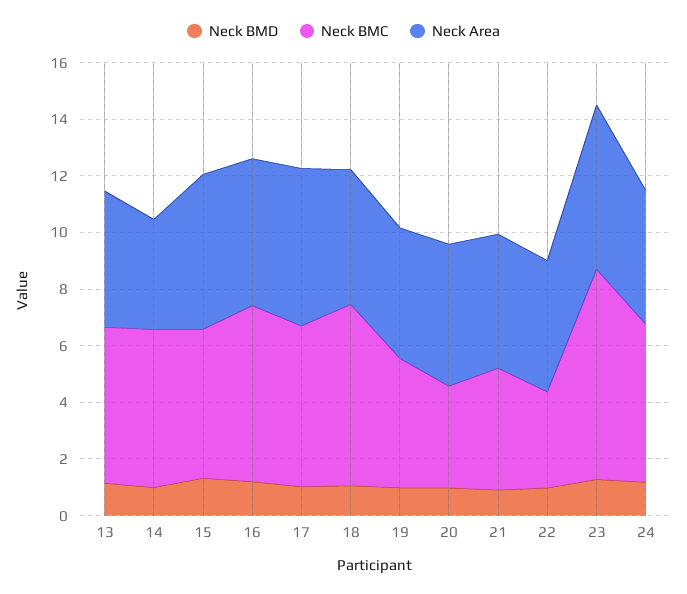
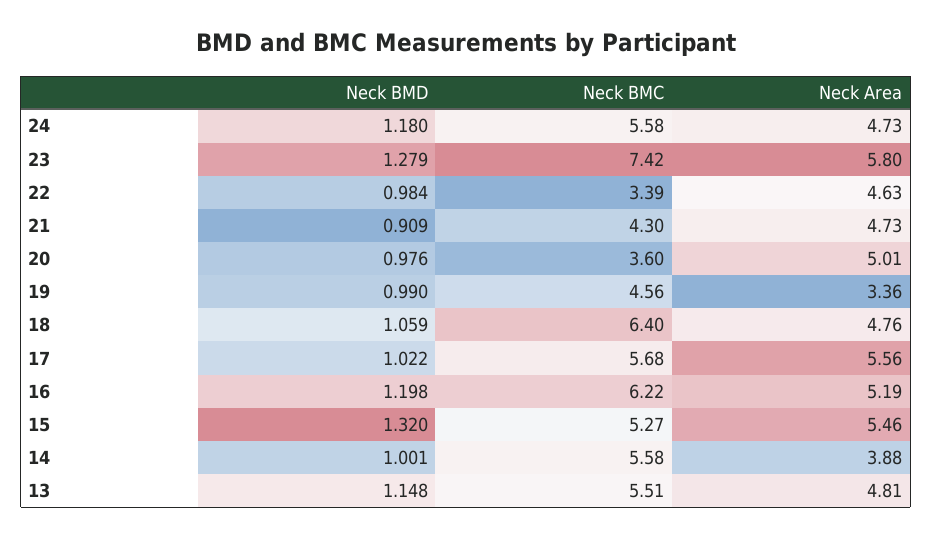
  {
    "Neck BMD": {
      "13": 1.148,
      "14": 1.001,
      "15": 1.32,
      "16": 1.198,
      "17": 1.022,
      "18": 1.059,
      "19": 0.99,
      "20": 0.976,
      "21": 0.909,
      "22": 0.984,
      "23": 1.279,
      "24": 1.18
    },
    "Neck BMC": {
      "13": 5.51,
      "14": 5.58,
      "15": 5.27,
      "16": 6.22,
      "17": 5.68,
      "18": 6.4,
      "19": 4.56,
      "20": 3.6,
      "21": 4.3,
      "22": 3.39,
      "23": 7.42,
      "24": 5.58
    },
    "Neck Area": {
      "13": 4.81,
      "14": 3.88,
      "15": 5.46,
      "16": 5.19,
      "17": 5.56,
      "18": 4.76,
-     "19": 4.5,
+     "19": 3.36,
      "20": 5.01,
      "21": 4.73,
      "22": 4.63,
      "23": 5.8,
      "24": 4.73
    }
  }

